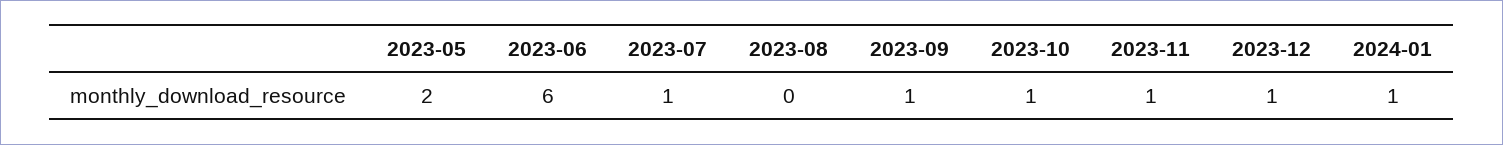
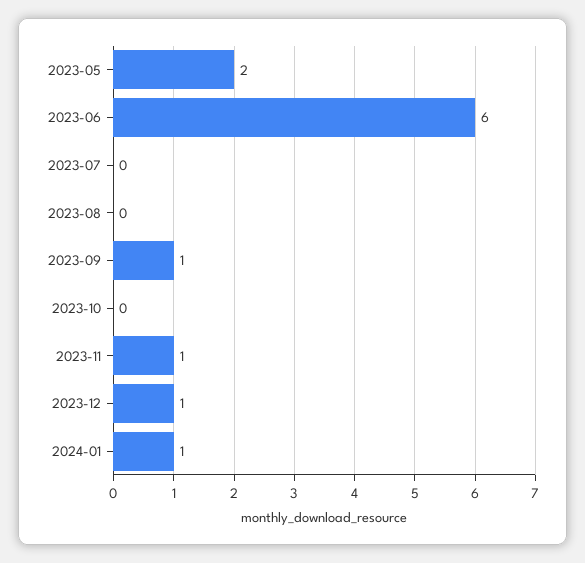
  {
    "2023-05": 2,
    "2023-06": 6,
-   "2023-07": 1,
+   "2023-07": 0,
    "2023-08": 0,
    "2023-09": 1,
-   "2023-10": 1,
+   "2023-10": 0,
    "2023-11": 1,
    "2023-12": 1,
    "2024-01": 1
  }

